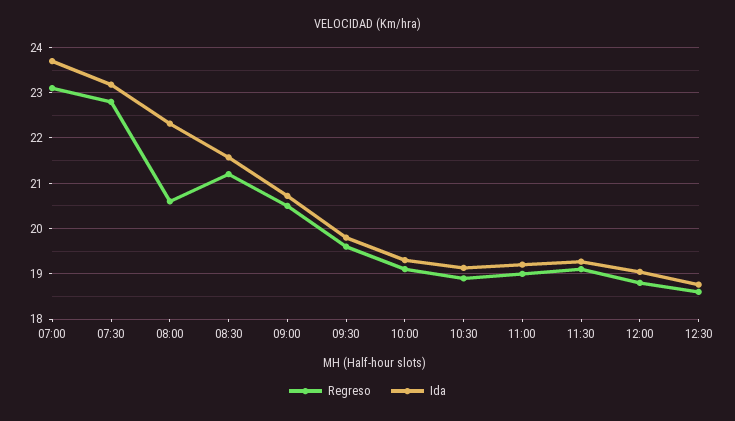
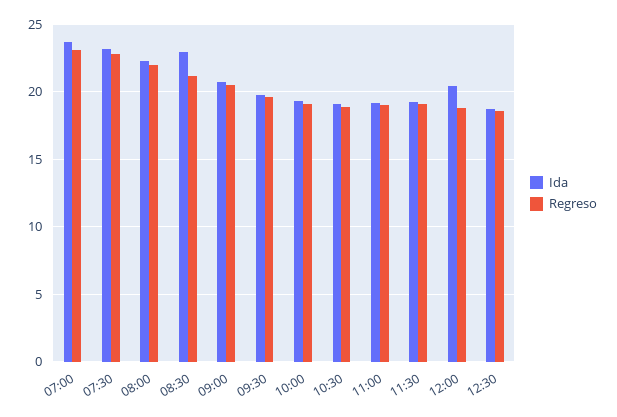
  {
    "Regreso": {
      "07:00": 23.2,
      "07:30": 22.8,
-     "08:00": 20.6,
+     "08:00": 22,
      "08:30": 21.2,
      "09:00": 20.6,
      "09:30": 19.6,
      "10:00": 19.2,
      "10:30": 19,
      "11:00": 19,
      "11:30": 19.2,
      "12:00": 18.8,
      "12:30": 18.6
    },
    "Ida": {
      "07:00": 23.8,
      "07:30": 23.2,
      "08:00": 22.4,
-     "08:30": 21.6,
+     "08:30": 23,
      "09:00": 20.8,
      "09:30": 19.8,
      "10:00": 19.4,
      "10:30": 19.2,
      "11:00": 19.2,
      "11:30": 19.2,
-     "12:00": 19,
+     "12:00": 20.5,
      "12:30": 18.8
    }
  }

